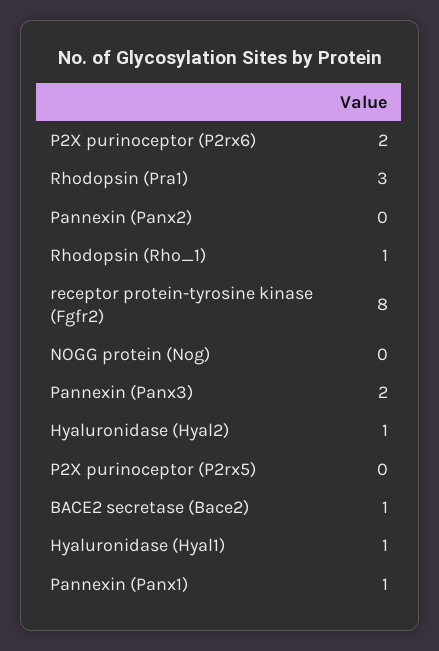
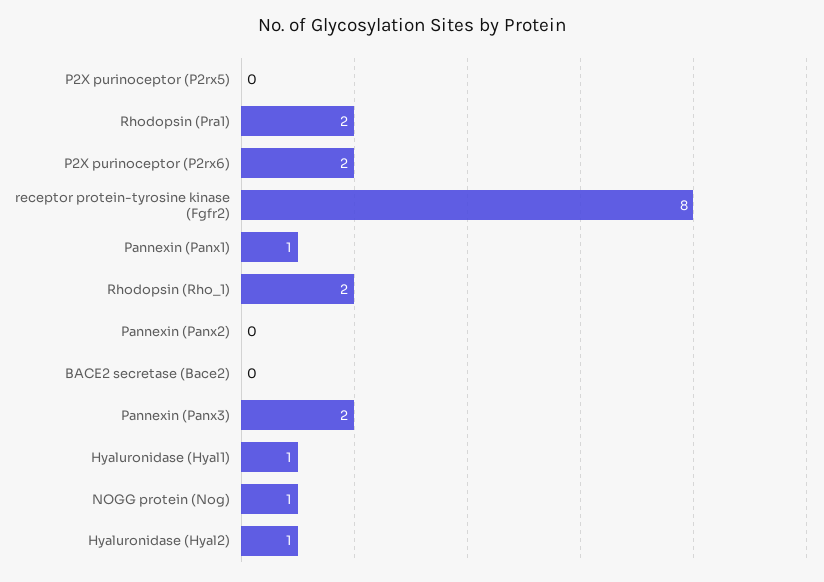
  {
    "P2X purinoceptor (P2rx6)": 2,
-   "Rhodopsin (Pra1)": 3,
+   "Rhodopsin (Pra1)": 2,
    "Pannexin (Panx2)": 0,
-   "Rhodopsin (Rho_1)": 1,
+   "Rhodopsin (Rho_1)": 2,
    "receptor protein-tyrosine kinase (Fgfr2)": 8,
-   "NOGG protein (Nog)": 0,
+   "NOGG protein (Nog)": 1,
    "Pannexin (Panx3)": 2,
    "Hyaluronidase (Hyal2)": 1,
    "P2X purinoceptor (P2rx5)": 0,
-   "BACE2 secretase (Bace2)": 1,
+   "BACE2 secretase (Bace2)": 0,
    "Hyaluronidase (Hyal1)": 1,
    "Pannexin (Panx1)": 1
  }

